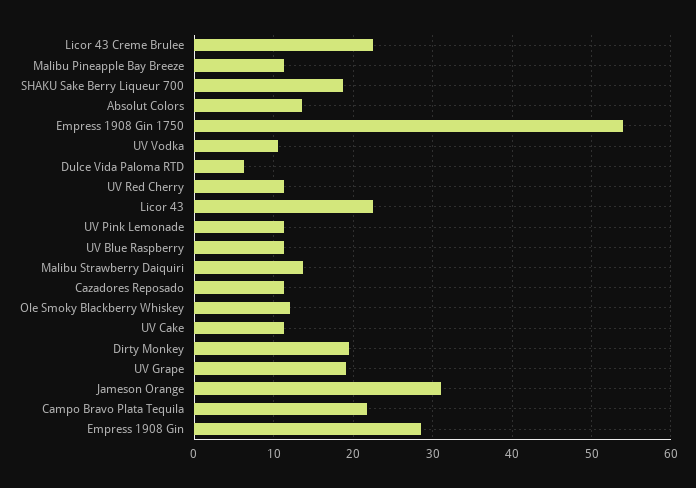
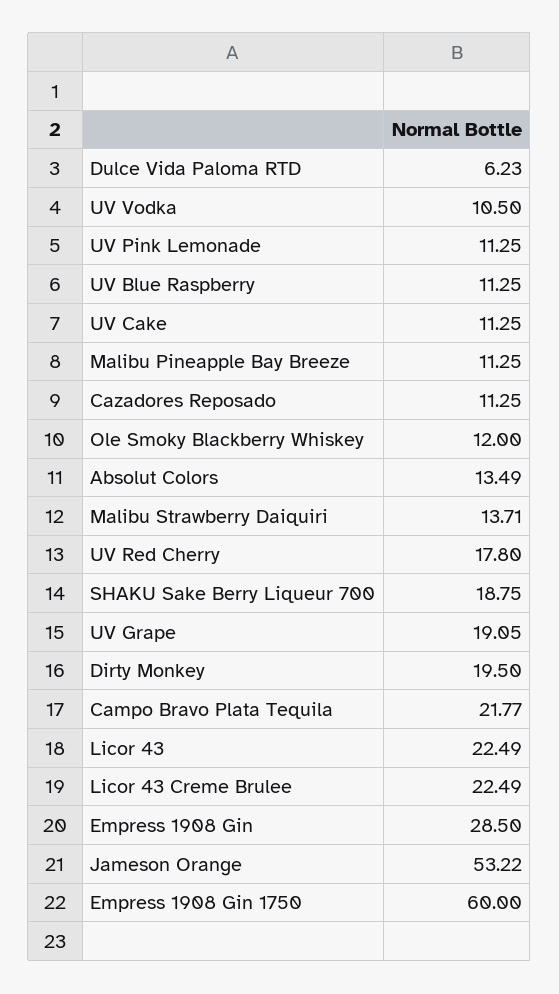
  {
    "Licor 43 Creme Brulee": 22.49,
    "Malibu Pineapple Bay Breeze": 11.25,
    "SHAKU Sake Berry Liqueur 700": 18.75,
    "Absolut Colors": 13.49,
-   "Empress 1908 Gin 1750": 54,
+   "Empress 1908 Gin 1750": 60,
    "UV Vodka": 10.5,
    "Dulce Vida Paloma RTD": 6.23,
-   "UV Red Cherry": 11,
+   "UV Red Cherry": 17.8,
    "Licor 43": 22.49,
    "UV Pink Lemonade": 11.25,
    "UV Blue Raspberry": 11.25,
    "Malibu Strawberry Daiquiri": 13.71,
    "Cazadores Reposado": 11.25,
    "Ole Smoky Blackberry Whiskey": 12,
    "UV Cake": 11.25,
    "Dirty Monkey": 19.5,
    "UV Grape": 19.05,
-   "Jameson Orange": 31,
+   "Jameson Orange": 53.22,
    "Campo Bravo Plata Tequila": 21.77,
    "Empress 1908 Gin": 28.5
  }

